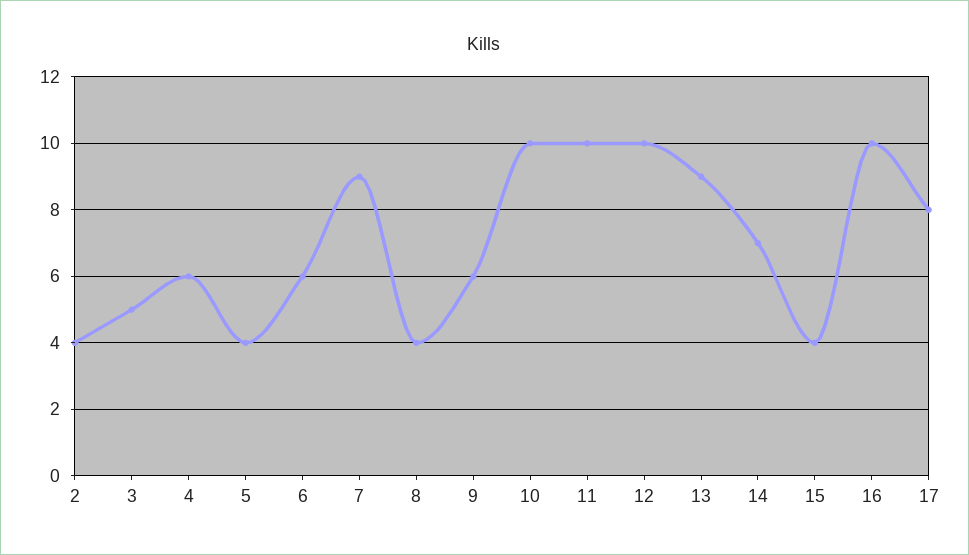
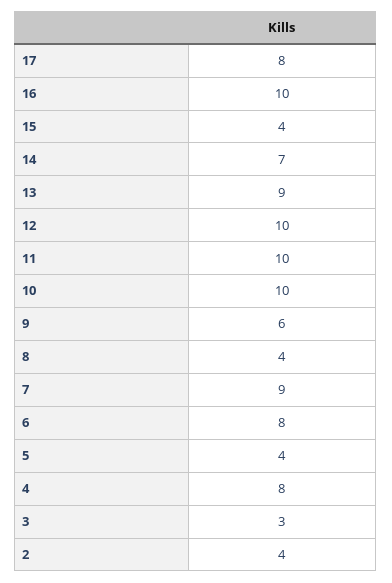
  {
    "2": 4,
-   "3": 5,
+   "3": 3,
-   "4": 6,
+   "4": 8,
    "5": 4,
-   "6": 6,
+   "6": 8,
    "7": 9,
    "8": 4,
    "9": 6,
    "10": 10,
    "11": 10,
    "12": 10,
    "13": 9,
    "14": 7,
    "15": 4,
    "16": 10,
    "17": 8
  }

